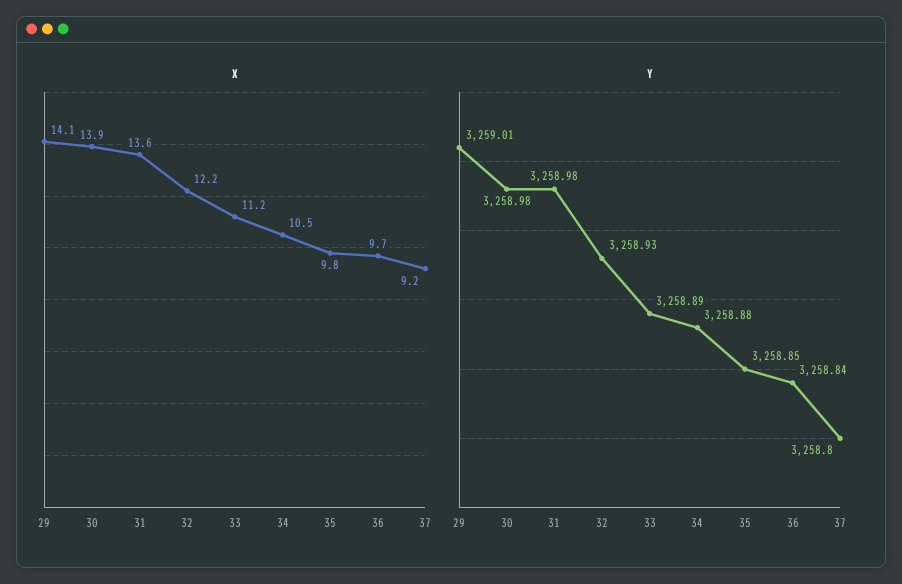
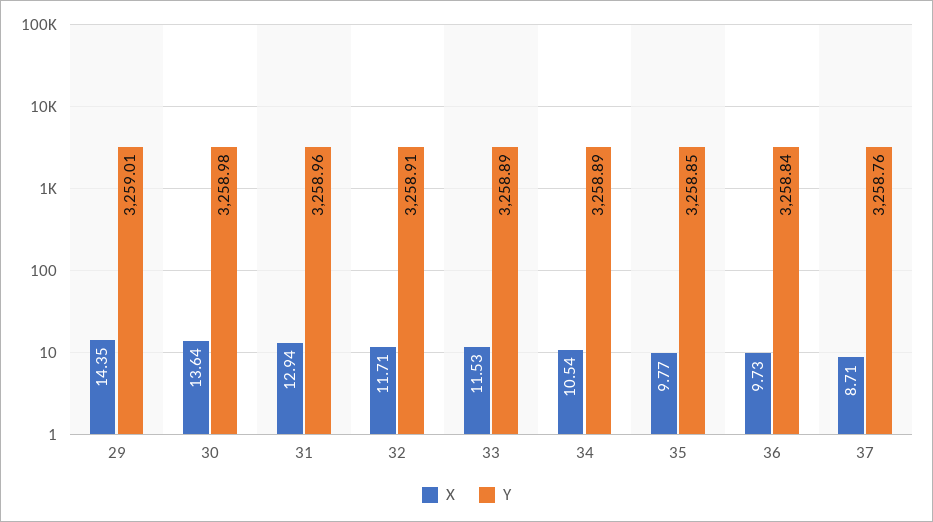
  {
    "X": {
-     "29": 14.1,
+     "29": 14.35,
-     "30": 13.9,
+     "30": 13.64,
-     "31": 13.6,
+     "31": 12.94,
-     "32": 12.2,
+     "32": 11.71,
-     "33": 11.2,
+     "33": 11.53,
      "34": 10.54,
      "35": 9.77,
      "36": 9.73,
-     "37": 9.2
+     "37": 8.71
    },
    "Y": {
      "29": 3259.01,
      "30": 3258.98,
-     "31": 3258.98,
+     "31": 3258.96,
-     "32": 3258.93,
+     "32": 3258.91,
      "33": 3258.89,
-     "34": 3258.88,
+     "34": 3258.89,
      "35": 3258.85,
      "36": 3258.84,
-     "37": 3258.8
+     "37": 3258.76
    }
  }

